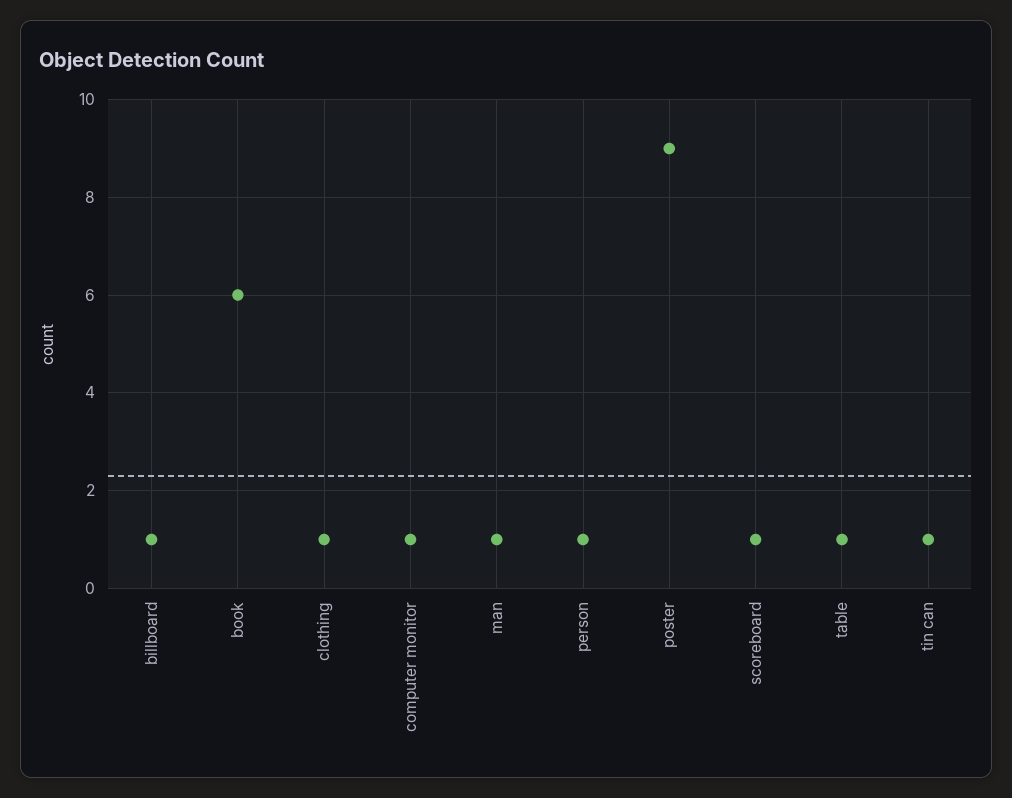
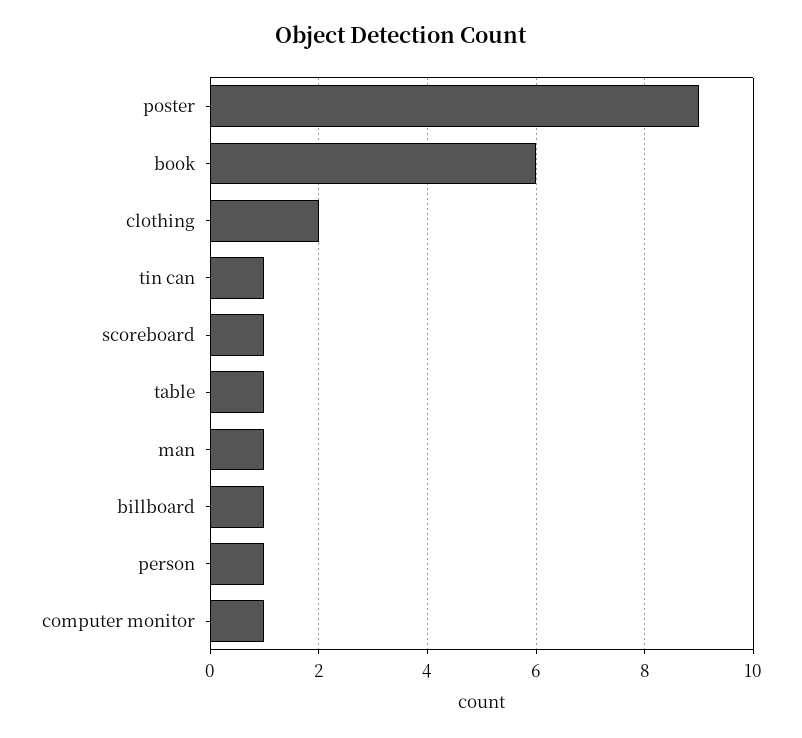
  {
    "billboard": 1,
    "book": 6,
-   "clothing": 1,
+   "clothing": 2,
    "computer monitor": 1,
    "man": 1,
    "person": 1,
    "poster": 9,
    "scoreboard": 1,
    "table": 1,
    "tin can": 1
  }

